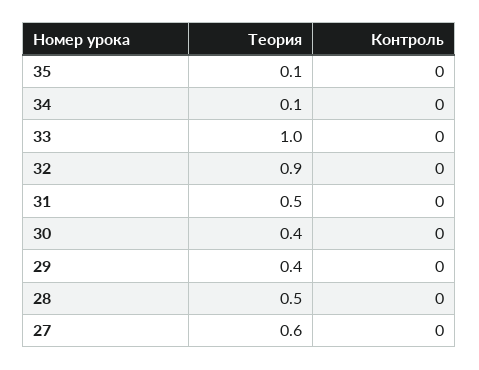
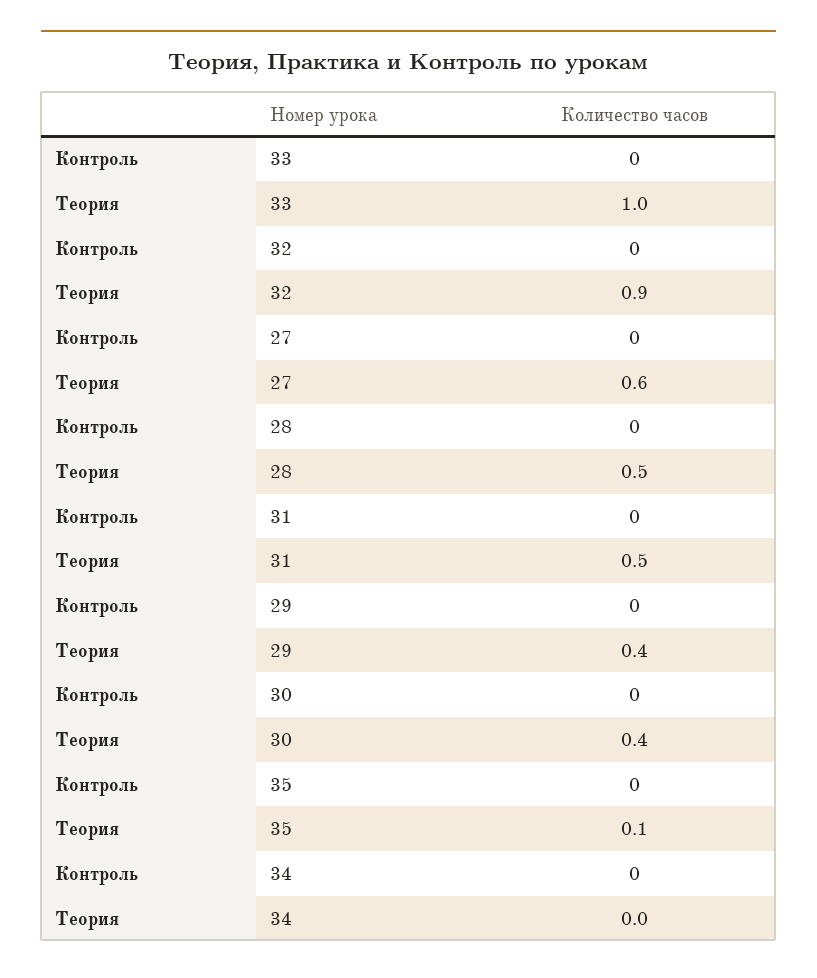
  {
    "Теория": {
      "35": 0.1,
-     "34": 0.1,
+     "34": 0,
      "33": 1,
      "32": 0.9,
      "31": 0.5,
      "30": 0.4,
      "29": 0.4,
      "28": 0.5,
      "27": 0.6
    },
    "Контроль": {
      "35": 0,
      "34": 0,
      "33": 0,
      "32": 0,
      "31": 0,
      "30": 0,
      "29": 0,
      "28": 0,
      "27": 0
    }
  }

